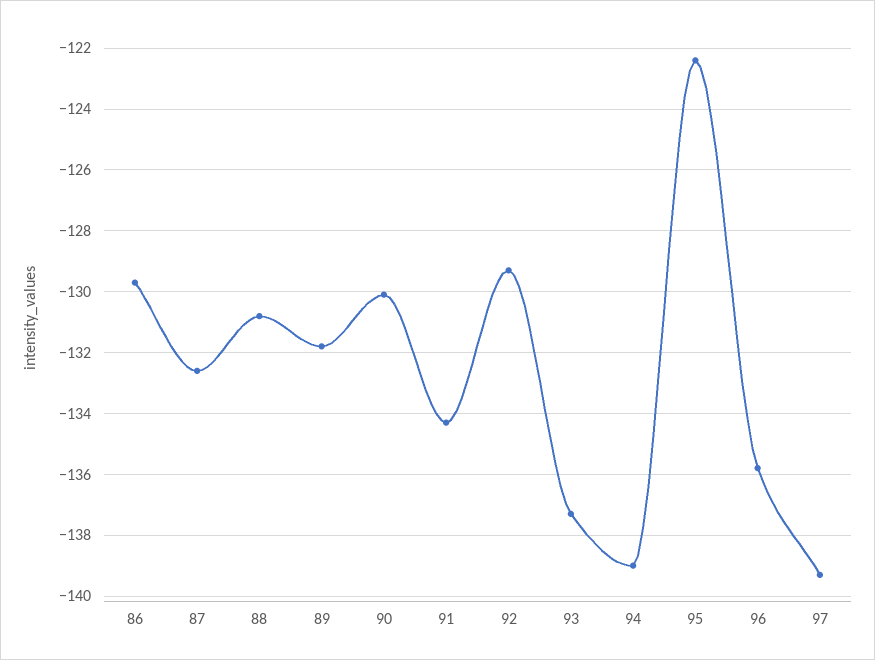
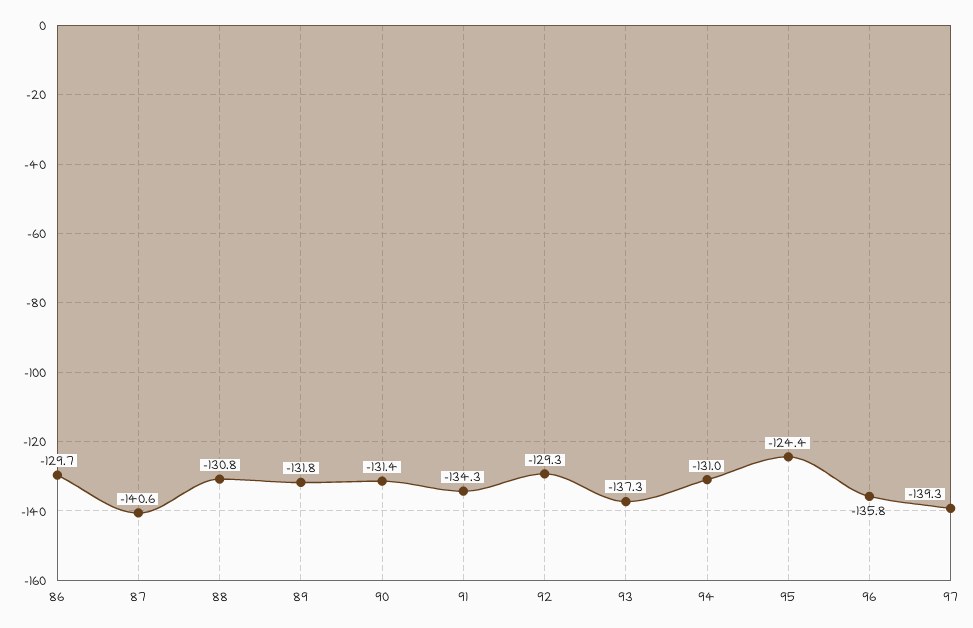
  {
    "86": -129.7,
-   "87": -132.5,
+   "87": -140.6,
    "88": -130.8,
    "89": -131.8,
-   "90": -130,
+   "90": -131.4,
    "91": -134.3,
    "92": -129.3,
    "93": -137.3,
-   "94": -139,
+   "94": -131,
-   "95": -122.5,
+   "95": -124.4,
    "96": -135.8,
    "97": -139.3
  }

